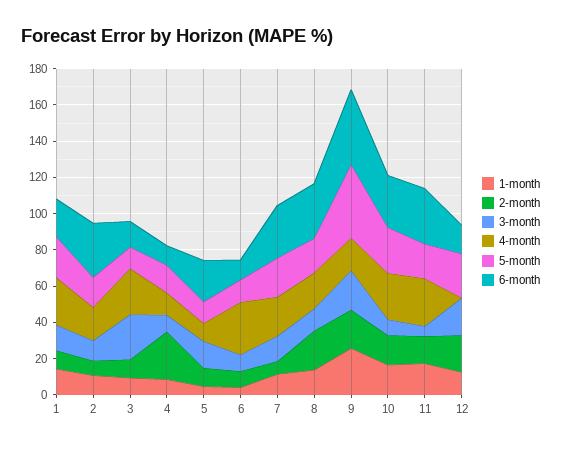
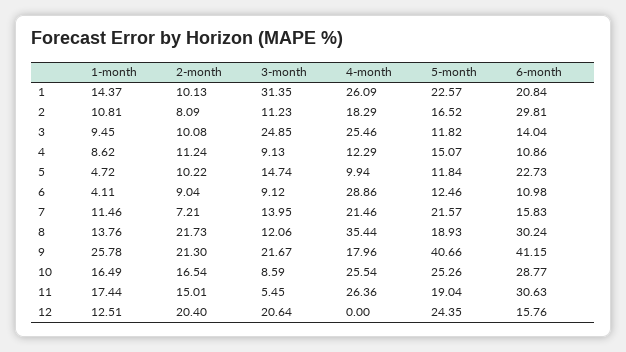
  {
    "1-month": {
      "1": 14.37,
      "2": 10.81,
      "3": 9.45,
      "4": 8.62,
      "5": 4.72,
      "6": 4.11,
      "7": 11.46,
      "8": 13.76,
      "9": 25.78,
      "10": 16.49,
      "11": 17.44,
      "12": 12.51
    },
    "2-month": {
      "1": 10.13,
      "2": 8.09,
      "3": 10.08,
-     "4": 25,
+     "4": 11.24,
      "5": 10.22,
      "6": 9.04,
      "7": 7.21,
      "8": 21.73,
      "9": 21.3,
      "10": 16.54,
      "11": 15.01,
      "12": 20.4
    },
    "3-month": {
-     "1": 15,
+     "1": 31.35,
      "2": 11.23,
      "3": 24.85,
      "4": 9.13,
      "5": 14.74,
      "6": 9.12,
      "7": 13.95,
      "8": 12.06,
      "9": 21.67,
      "10": 8.59,
      "11": 5.45,
      "12": 20.64
    },
    "4-month": {
      "1": 26.09,
      "2": 18.29,
      "3": 25.46,
      "4": 12.29,
      "5": 9.94,
      "6": 28.86,
      "7": 21.46,
-     "8": 20,
+     "8": 35.44,
      "9": 17.96,
      "10": 25.54,
      "11": 26.36,
      "12": 0
    },
    "5-month": {
      "1": 22.57,
      "2": 16.52,
      "3": 11.82,
      "4": 15.07,
      "5": 11.84,
      "6": 12.46,
      "7": 21.57,
      "8": 18.93,
      "9": 40.66,
      "10": 25.26,
      "11": 19.04,
      "12": 24.35
    },
    "6-month": {
      "1": 20.84,
      "2": 29.81,
      "3": 14.04,
      "4": 10.86,
      "5": 22.73,
      "6": 10.98,
-     "7": 30,
+     "7": 15.83,
      "8": 30.24,
      "9": 41.15,
      "10": 28.77,
      "11": 30.63,
      "12": 15.76
    }
  }

